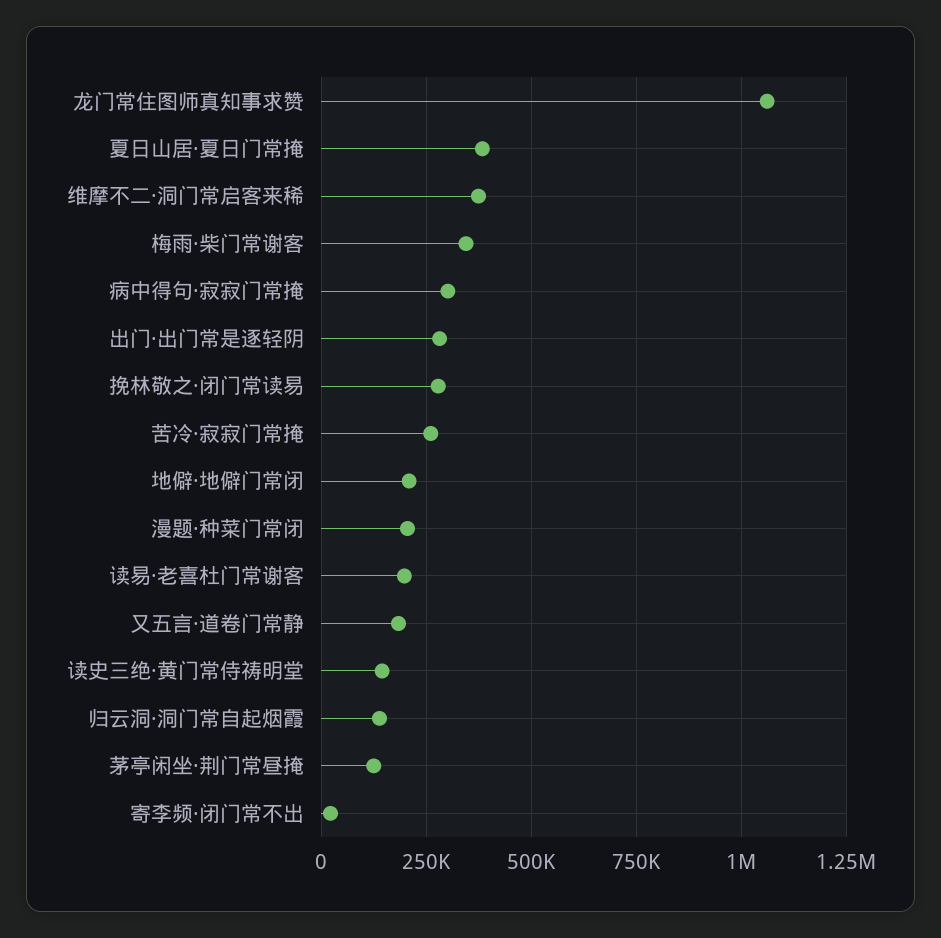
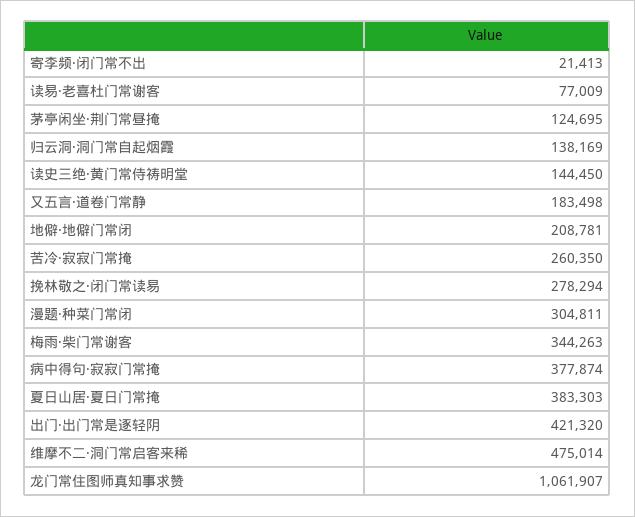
  {
    "龙门常住图师真知事求赞": 1061907,
    "夏日山居·夏日门常掩": 383303,
-   "维摩不二·洞门常启客来稀": 375000,
+   "维摩不二·洞门常启客来稀": 475014,
    "梅雨·柴门常谢客": 344263,
-   "病中得句·寂寂门常掩": 300000,
+   "病中得句·寂寂门常掩": 377874,
-   "出门·出门常是逐轻阴": 275000,
+   "出门·出门常是逐轻阴": 421320,
    "挽林敬之·闭门常读易": 278294,
    "苦冷·寂寂门常掩": 260350,
    "地僻·地僻门常闭": 208781,
-   "漫题·种菜门常闭": 200000,
+   "漫题·种菜门常闭": 304811,
-   "读易·老喜杜门常谢客": 200000,
+   "读易·老喜杜门常谢客": 77009,
    "又五言·道卷门常静": 183498,
    "读史三绝·黄门常侍祷明堂": 144450,
    "归云洞·洞门常自起烟霞": 138169,
    "茅亭闲坐·荆门常昼掩": 124695,
    "寄李频·闭门常不出": 21413
  }

